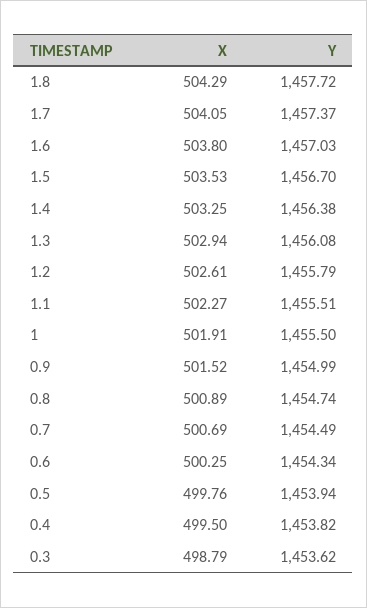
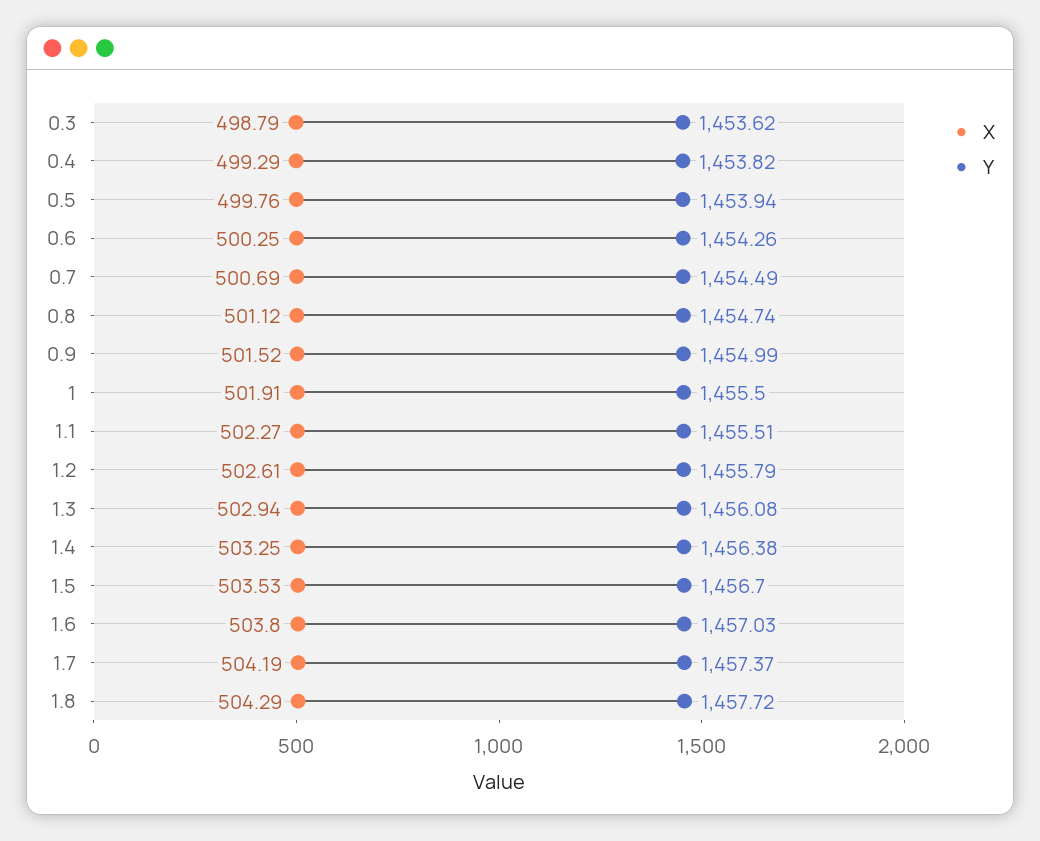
  {
    "X": {
      "1.8": 504.29,
-     "1.7": 504.05,
+     "1.7": 504.19,
      "1.6": 503.8,
      "1.5": 503.53,
      "1.4": 503.25,
      "1.3": 502.94,
      "1.2": 502.61,
      "1.1": 502.27,
      "1": 501.91,
      "0.9": 501.52,
-     "0.8": 500.89,
+     "0.8": 501.12,
      "0.7": 500.69,
      "0.6": 500.25,
      "0.5": 499.76,
-     "0.4": 499.5,
+     "0.4": 499.29,
      "0.3": 498.79
    },
    "Y": {
      "1.8": 1457.72,
      "1.7": 1457.37,
      "1.6": 1457.03,
      "1.5": 1456.7,
      "1.4": 1456.38,
      "1.3": 1456.08,
      "1.2": 1455.79,
      "1.1": 1455.51,
      "1": 1455.5,
      "0.9": 1454.99,
      "0.8": 1454.74,
      "0.7": 1454.49,
-     "0.6": 1454.34,
+     "0.6": 1454.26,
      "0.5": 1453.94,
      "0.4": 1453.82,
      "0.3": 1453.62
    }
  }

